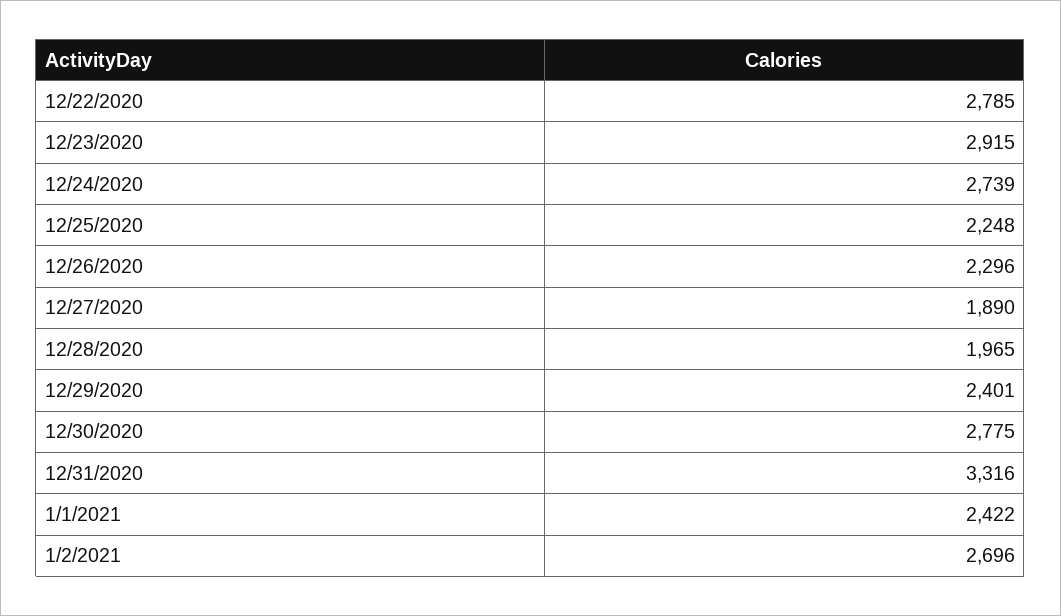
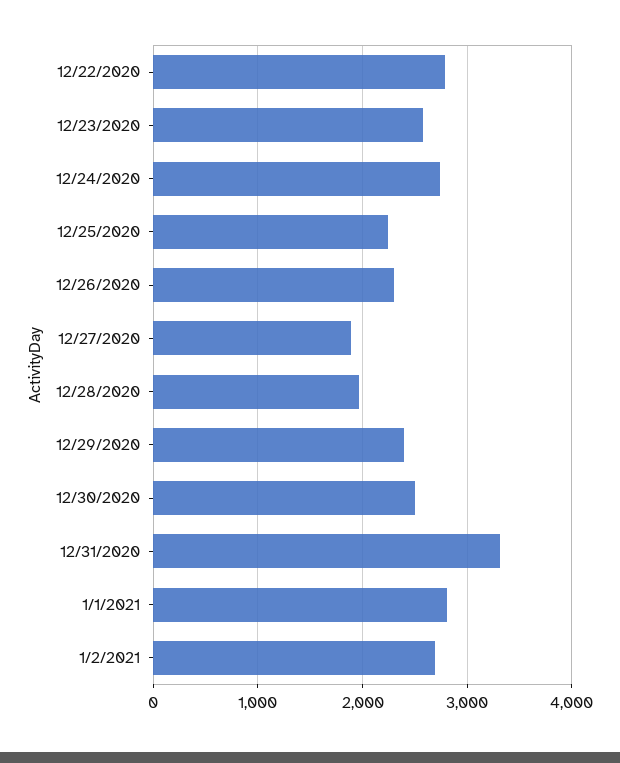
  {
    "12/22/2020": 2785,
-   "12/23/2020": 2915,
+   "12/23/2020": 2600,
    "12/24/2020": 2739,
    "12/25/2020": 2248,
    "12/26/2020": 2296,
    "12/27/2020": 1890,
    "12/28/2020": 1965,
    "12/29/2020": 2401,
-   "12/30/2020": 2775,
+   "12/30/2020": 2500,
    "12/31/2020": 3316,
-   "1/1/2021": 2422,
+   "1/1/2021": 2800,
    "1/2/2021": 2696
  }

